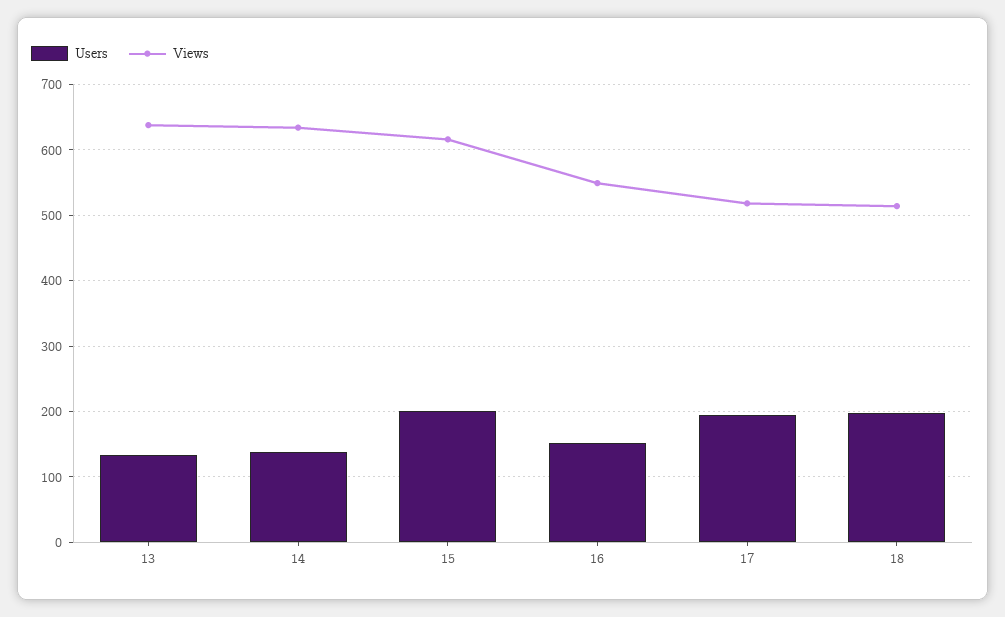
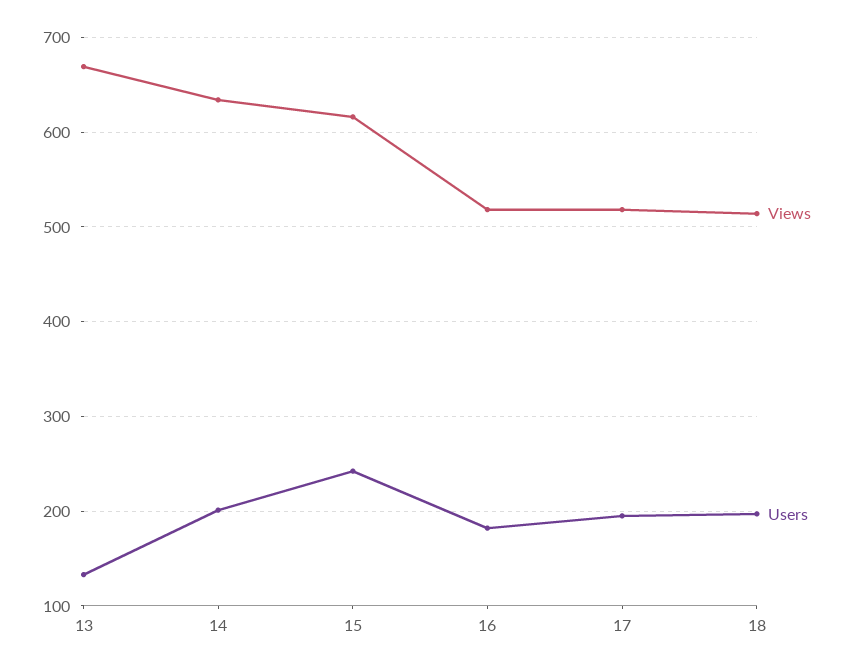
  {
    "Users": {
      "13": 130,
-     "14": 140,
+     "14": 200,
-     "15": 200,
+     "15": 240,
-     "16": 150,
+     "16": 180,
      "17": 200,
      "18": 200
    },
    "Views": {
-     "13": 640,
+     "13": 670,
      "14": 630,
      "15": 620,
-     "16": 550,
+     "16": 520,
      "17": 520,
      "18": 510
    }
  }

